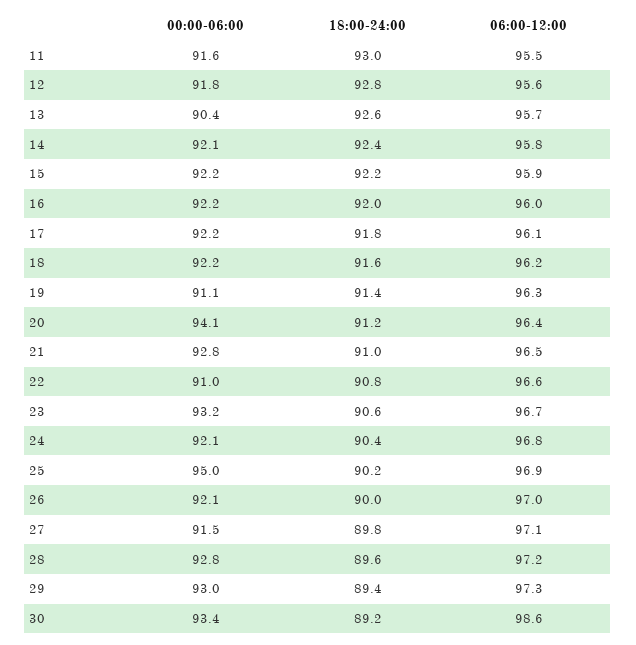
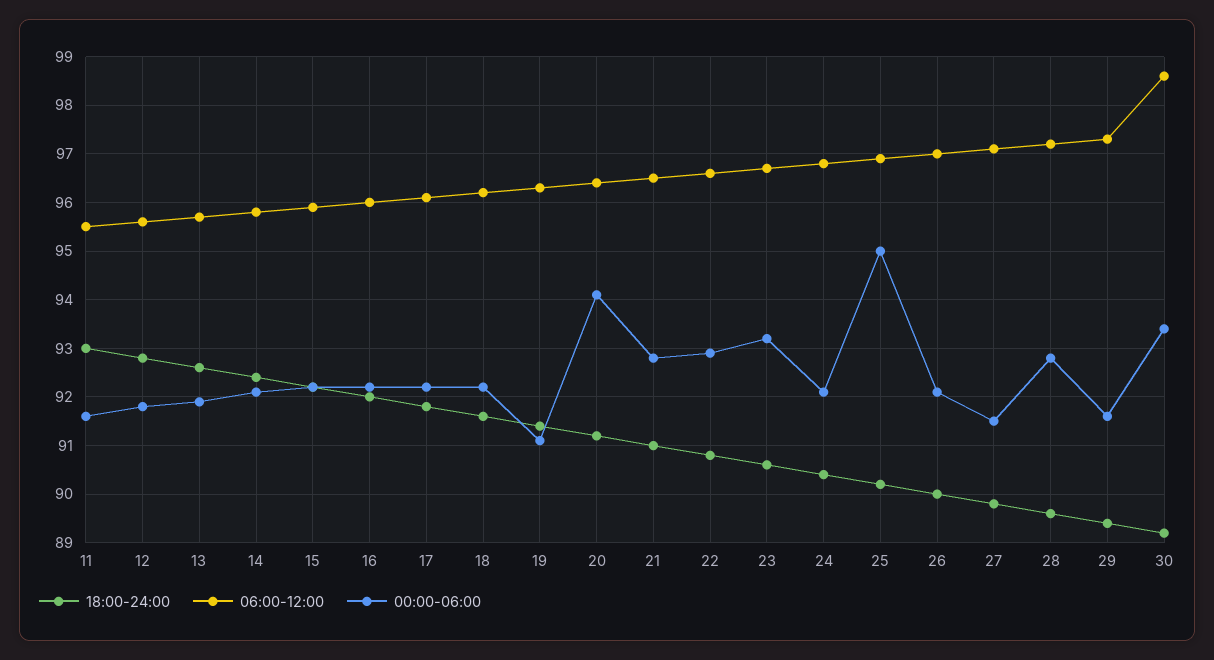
  {
    "00:00-06:00": {
      "11": 91.6,
      "12": 91.8,
-     "13": 90.4,
+     "13": 92,
      "14": 92.1,
      "15": 92.2,
      "16": 92.2,
      "17": 92.2,
      "18": 92.2,
      "19": 91.1,
      "20": 94.1,
      "21": 92.8,
-     "22": 91,
+     "22": 93,
      "23": 93.2,
      "24": 92.1,
      "25": 95,
      "26": 92.1,
      "27": 91.5,
      "28": 92.8,
-     "29": 93,
+     "29": 91.5,
      "30": 93.4
    },
    "18:00-24:00": {
      "11": 93,
      "12": 92.8,
      "13": 92.6,
      "14": 92.4,
      "15": 92.2,
      "16": 92,
      "17": 91.8,
      "18": 91.6,
      "19": 91.4,
      "20": 91.2,
      "21": 91,
      "22": 90.8,
      "23": 90.6,
      "24": 90.4,
      "25": 90.2,
      "26": 90,
      "27": 89.8,
      "28": 89.6,
      "29": 89.4,
      "30": 89.2
    },
    "06:00-12:00": {
      "11": 95.5,
      "12": 95.6,
      "13": 95.7,
      "14": 95.8,
      "15": 95.9,
      "16": 96,
      "17": 96.1,
      "18": 96.2,
      "19": 96.3,
      "20": 96.4,
      "21": 96.5,
      "22": 96.6,
      "23": 96.7,
      "24": 96.8,
      "25": 96.9,
      "26": 97,
      "27": 97.1,
      "28": 97.2,
      "29": 97.3,
      "30": 98.6
    }
  }

